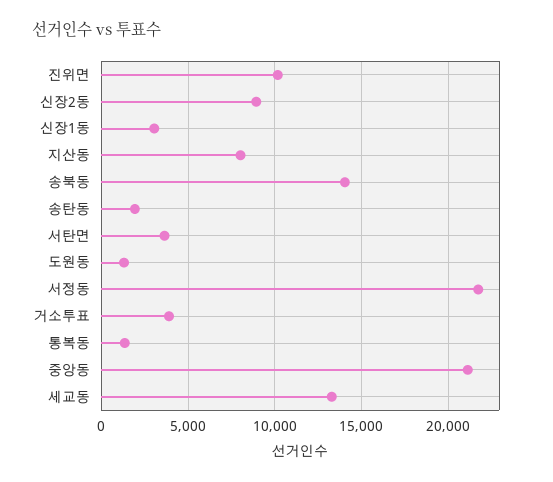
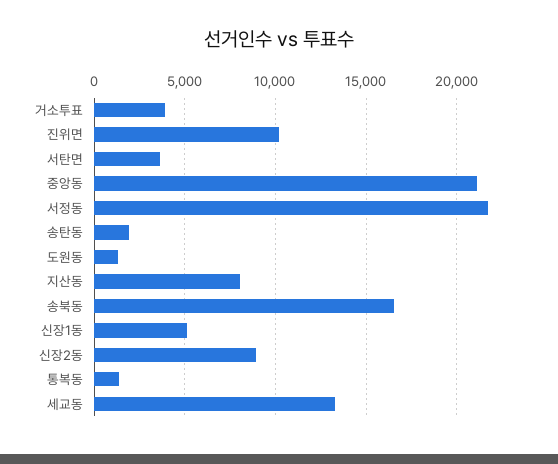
  {
    "진위면": 10000,
    "신장2동": 9000,
-   "신장1동": 3000,
+   "신장1동": 5000,
    "지산동": 8000,
-   "송북동": 14000,
+   "송북동": 16500,
    "송탄동": 2000,
    "서탄면": 3500,
    "도원동": 1500,
    "서정동": 21500,
    "거소투표": 4000,
    "통복동": 1500,
    "중앙동": 21000,
    "세교동": 13500
  }

